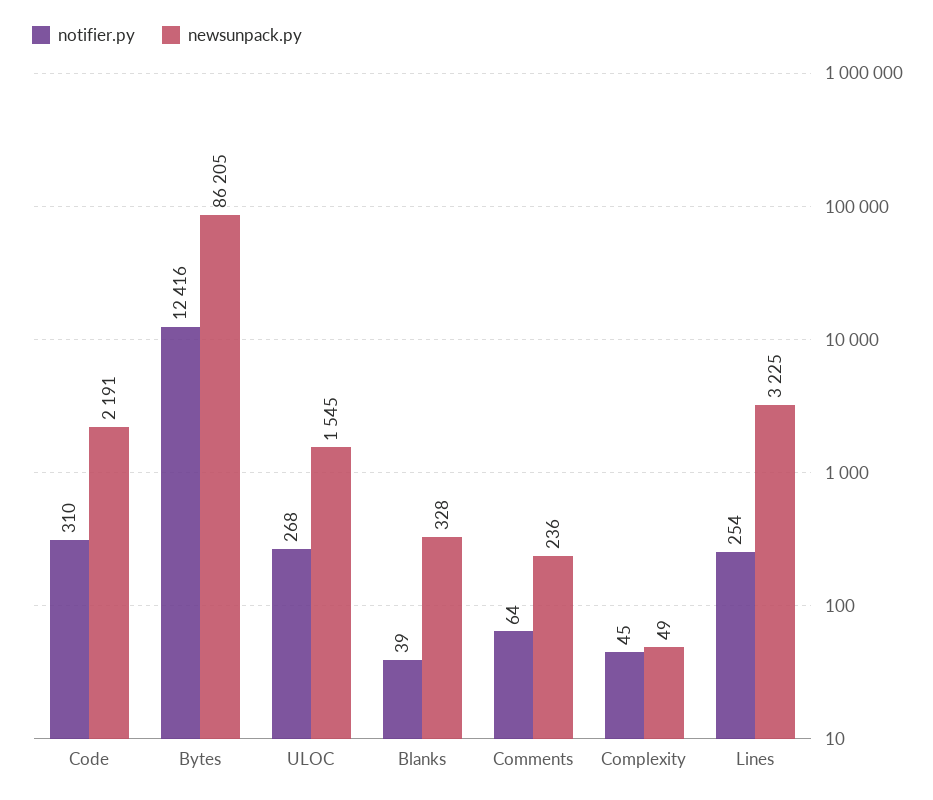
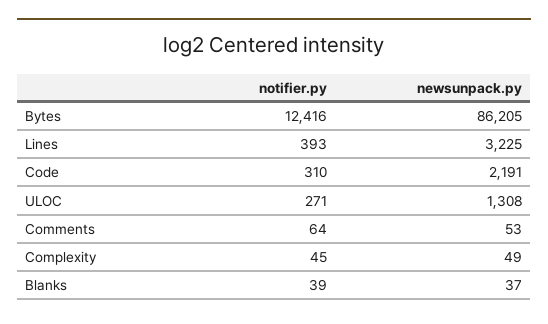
  {
    "notifier.py": {
      "Code": 310,
      "Bytes": 12416,
-     "ULOC": 268,
+     "ULOC": 271,
      "Blanks": 39,
      "Comments": 64,
      "Complexity": 45,
-     "Lines": 254
+     "Lines": 393
    },
    "newsunpack.py": {
      "Code": 2191,
      "Bytes": 86205,
-     "ULOC": 1545,
+     "ULOC": 1308,
-     "Blanks": 328,
+     "Blanks": 37,
-     "Comments": 236,
+     "Comments": 53,
      "Complexity": 49,
      "Lines": 3225
    }
  }

